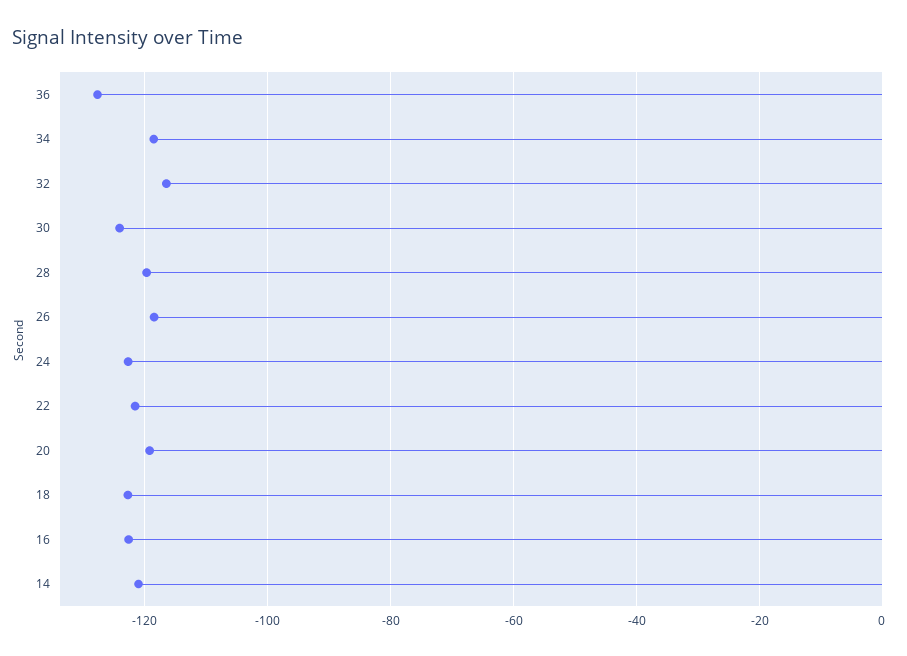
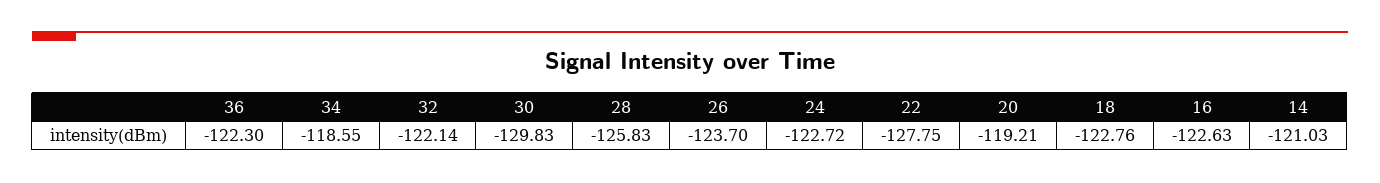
  {
-   "36": -128,
+   "36": -122.3,
    "34": -118.55,
-   "32": -116,
+   "32": -122.14,
-   "30": -124,
+   "30": -129.83,
-   "28": -120,
+   "28": -125.83,
-   "26": -118,
+   "26": -123.7,
    "24": -122.72,
-   "22": -122,
+   "22": -127.75,
    "20": -119.21,
    "18": -122.76,
    "16": -122.63,
    "14": -121.03
  }

